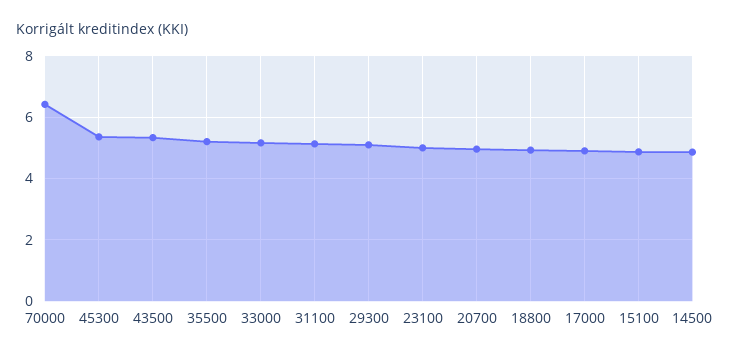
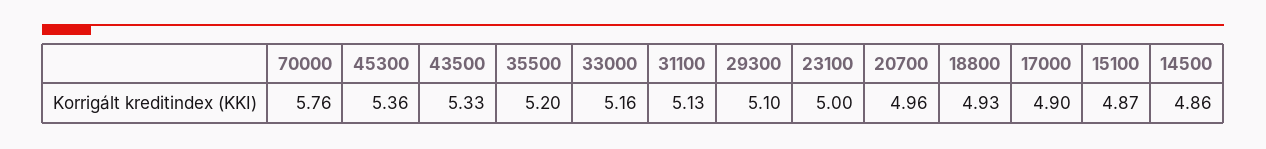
  {
-   "70000": 6.4,
+   "70000": 5.76,
    "45300": 5.36,
    "43500": 5.33,
    "35500": 5.2,
    "33000": 5.16,
    "31100": 5.13,
    "29300": 5.1,
    "23100": 5,
    "20700": 4.96,
    "18800": 4.93,
    "17000": 4.9,
    "15100": 4.87,
    "14500": 4.86
  }

